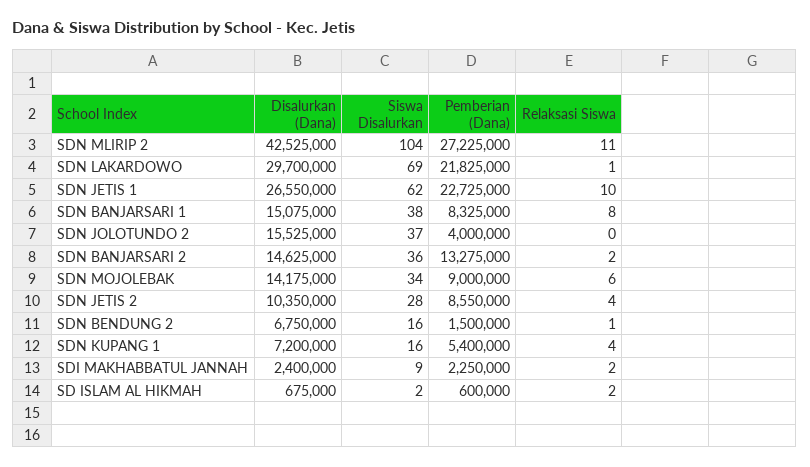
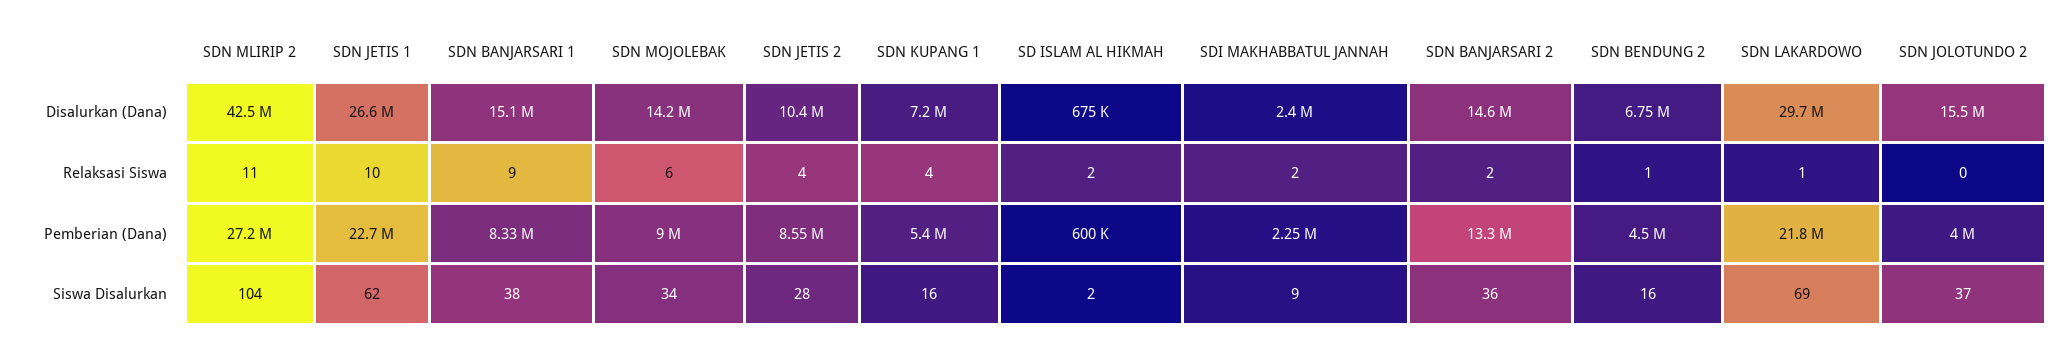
  {
    "Disalurkan (Dana)": {
      "SDN MLIRIP 2": 42525000,
      "SDN LAKARDOWO": 29700000,
      "SDN JETIS 1": 26550000,
      "SDN BANJARSARI 1": 15075000,
      "SDN JOLOTUNDO 2": 15525000,
      "SDN BANJARSARI 2": 14625000,
      "SDN MOJOLEBAK": 14175000,
      "SDN JETIS 2": 10350000,
      "SDN BENDUNG 2": 6750000,
      "SDN KUPANG 1": 7200000,
      "SDI MAKHABBATUL JANNAH": 2400000,
      "SD ISLAM AL HIKMAH": 675000
    },
    "Siswa Disalurkan": {
      "SDN MLIRIP 2": 104,
      "SDN LAKARDOWO": 69,
      "SDN JETIS 1": 62,
      "SDN BANJARSARI 1": 38,
      "SDN JOLOTUNDO 2": 37,
      "SDN BANJARSARI 2": 36,
      "SDN MOJOLEBAK": 34,
      "SDN JETIS 2": 28,
      "SDN BENDUNG 2": 16,
      "SDN KUPANG 1": 16,
      "SDI MAKHABBATUL JANNAH": 9,
      "SD ISLAM AL HIKMAH": 2
    },
    "Pemberian (Dana)": {
      "SDN MLIRIP 2": 27225000,
      "SDN LAKARDOWO": 21825000,
      "SDN JETIS 1": 22725000,
      "SDN BANJARSARI 1": 8325000,
      "SDN JOLOTUNDO 2": 4000000,
      "SDN BANJARSARI 2": 13275000,
      "SDN MOJOLEBAK": 9000000,
      "SDN JETIS 2": 8550000,
-     "SDN BENDUNG 2": 1500000,
+     "SDN BENDUNG 2": 4500000,
      "SDN KUPANG 1": 5400000,
      "SDI MAKHABBATUL JANNAH": 2250000,
      "SD ISLAM AL HIKMAH": 600000
    },
    "Relaksasi Siswa": {
      "SDN MLIRIP 2": 11,
      "SDN LAKARDOWO": 1,
      "SDN JETIS 1": 10,
-     "SDN BANJARSARI 1": 8,
+     "SDN BANJARSARI 1": 9,
      "SDN JOLOTUNDO 2": 0,
      "SDN BANJARSARI 2": 2,
      "SDN MOJOLEBAK": 6,
      "SDN JETIS 2": 4,
      "SDN BENDUNG 2": 1,
      "SDN KUPANG 1": 4,
      "SDI MAKHABBATUL JANNAH": 2,
      "SD ISLAM AL HIKMAH": 2
    }
  }

